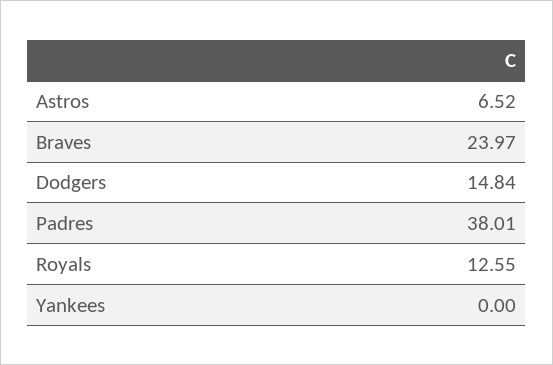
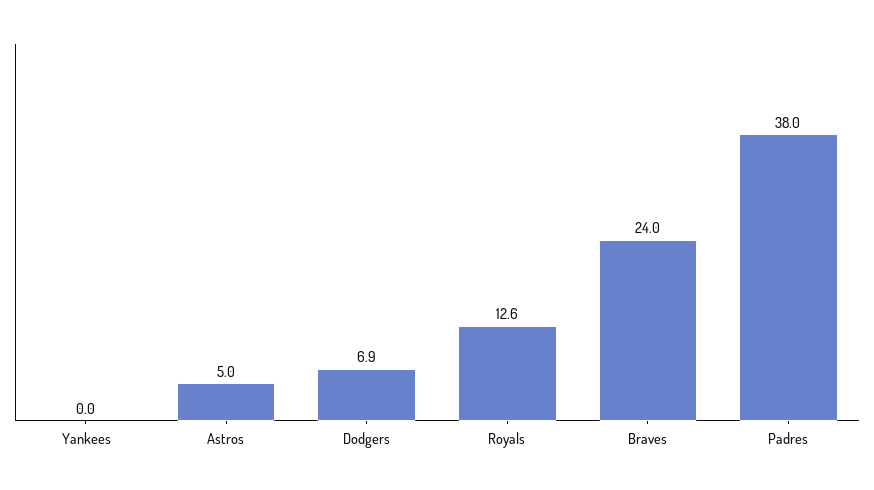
  {
-   "Astros": 6.52,
+   "Astros": 5,
    "Braves": 23.97,
-   "Dodgers": 14.84,
+   "Dodgers": 6.9,
    "Padres": 38.01,
    "Royals": 12.55,
    "Yankees": 0
  }

